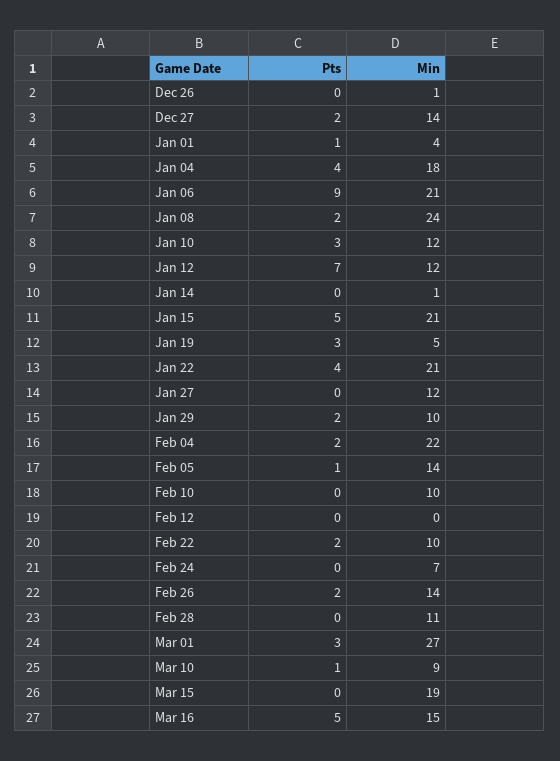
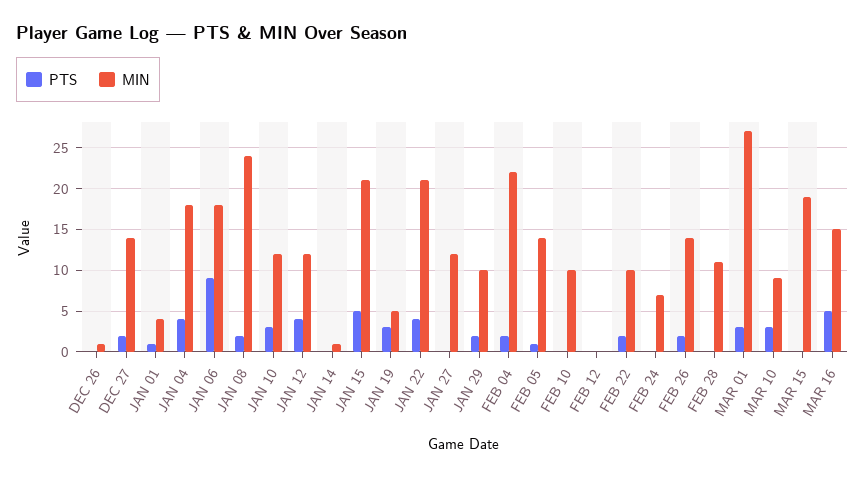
  {
    "Pts": {
      "Dec 26": 0,
      "Dec 27": 2,
      "Jan 01": 1,
      "Jan 04": 4,
      "Jan 06": 9,
      "Jan 08": 2,
      "Jan 10": 3,
-     "Jan 12": 7,
+     "Jan 12": 4,
      "Jan 14": 0,
      "Jan 15": 5,
      "Jan 19": 3,
      "Jan 22": 4,
      "Jan 27": 0,
      "Jan 29": 2,
      "Feb 04": 2,
      "Feb 05": 1,
      "Feb 10": 0,
      "Feb 12": 0,
      "Feb 22": 2,
      "Feb 24": 0,
      "Feb 26": 2,
      "Feb 28": 0,
      "Mar 01": 3,
-     "Mar 10": 1,
+     "Mar 10": 3,
      "Mar 15": 0,
      "Mar 16": 5
    },
    "Min": {
      "Dec 26": 1,
      "Dec 27": 14,
      "Jan 01": 4,
      "Jan 04": 18,
-     "Jan 06": 21,
+     "Jan 06": 18,
      "Jan 08": 24,
      "Jan 10": 12,
      "Jan 12": 12,
      "Jan 14": 1,
      "Jan 15": 21,
      "Jan 19": 5,
      "Jan 22": 21,
      "Jan 27": 12,
      "Jan 29": 10,
      "Feb 04": 22,
      "Feb 05": 14,
      "Feb 10": 10,
      "Feb 12": 0,
      "Feb 22": 10,
      "Feb 24": 7,
      "Feb 26": 14,
      "Feb 28": 11,
      "Mar 01": 27,
      "Mar 10": 9,
      "Mar 15": 19,
      "Mar 16": 15
    }
  }

